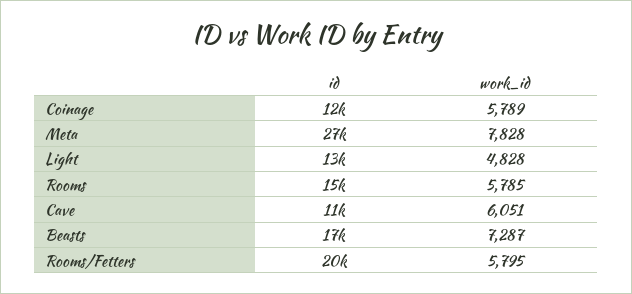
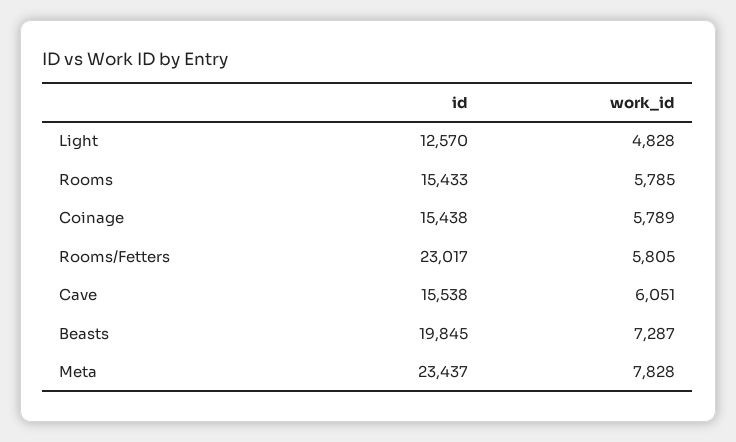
  {
    "id": {
-     "Coinage": 12000,
+     "Coinage": 15438,
-     "Meta": 27000,
+     "Meta": 23437,
      "Light": 12570,
      "Rooms": 15433,
-     "Cave": 11000,
+     "Cave": 15538,
-     "Beasts": 17000,
+     "Beasts": 19845,
-     "Rooms/Fetters": 20000
+     "Rooms/Fetters": 23017
    },
    "work_id": {
      "Coinage": 5789,
      "Meta": 7828,
      "Light": 4828,
      "Rooms": 5785,
      "Cave": 6051,
      "Beasts": 7287,
-     "Rooms/Fetters": 5795
+     "Rooms/Fetters": 5805
    }
  }

